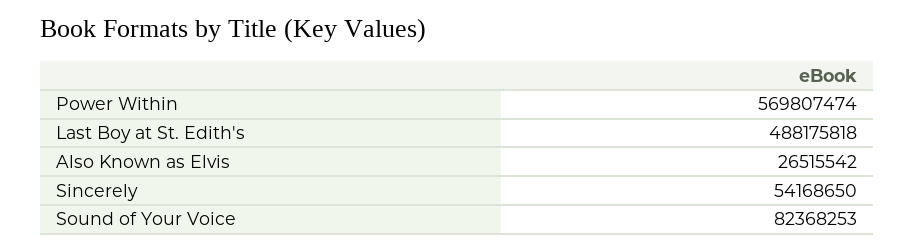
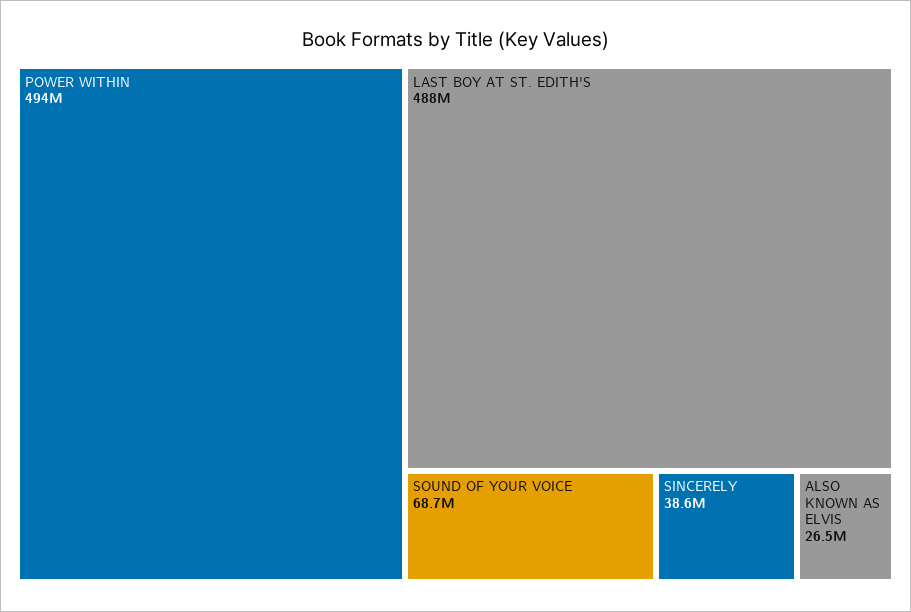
  {
-   "Power Within": 569807474,
+   "Power Within": 494000000,
    "Last Boy at St. Edith's": 488175818,
    "Also Known as Elvis": 26515542,
-   "Sincerely": 54168650,
+   "Sincerely": 38600000,
-   "Sound of Your Voice": 82368253
+   "Sound of Your Voice": 68700000
  }

